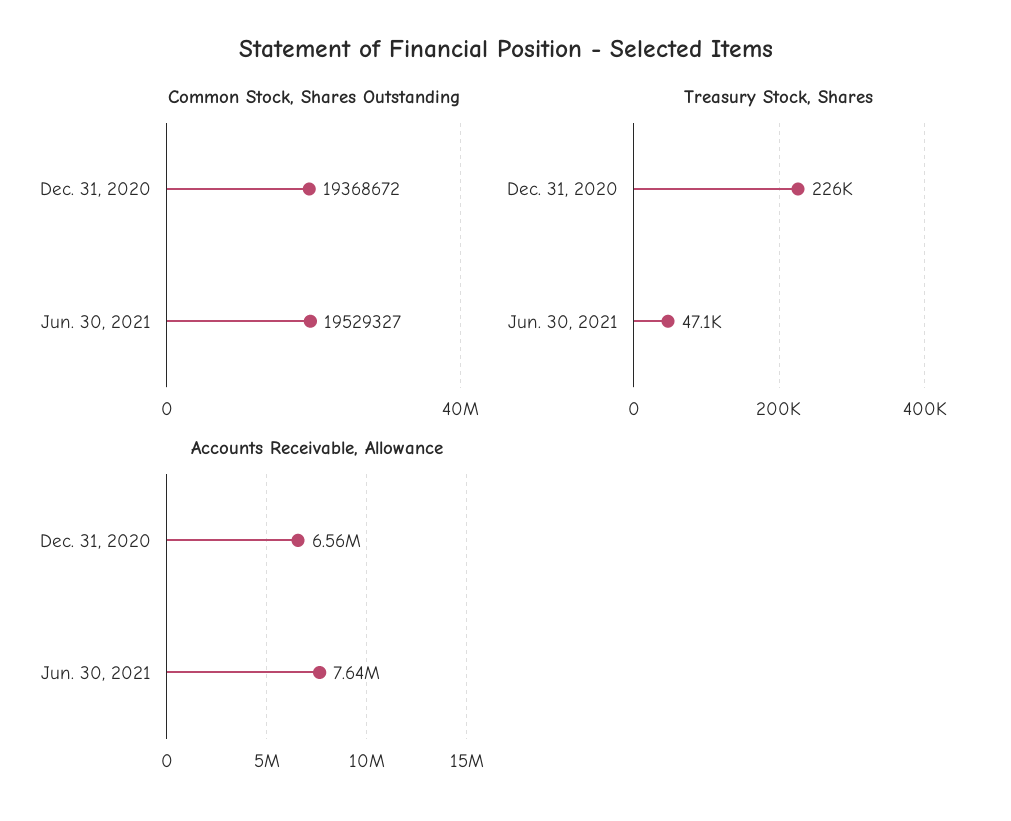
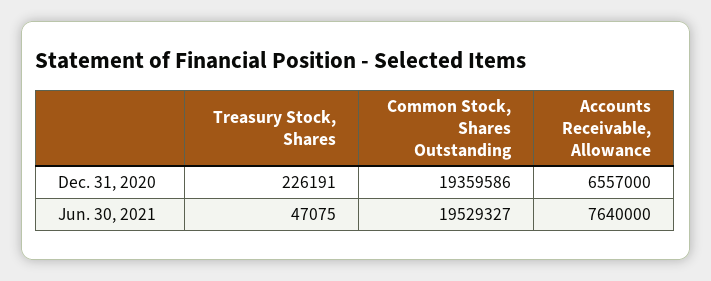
  {
    "Common Stock, Shares Outstanding": {
-     "Dec. 31, 2020": 19368672,
+     "Dec. 31, 2020": 19359586,
      "Jun. 30, 2021": 19529327
    },
    "Treasury Stock, Shares": {
      "Dec. 31, 2020": 226191,
      "Jun. 30, 2021": 47075
    },
    "Accounts Receivable, Allowance": {
      "Dec. 31, 2020": 6557000,
      "Jun. 30, 2021": 7640000
    }
  }

